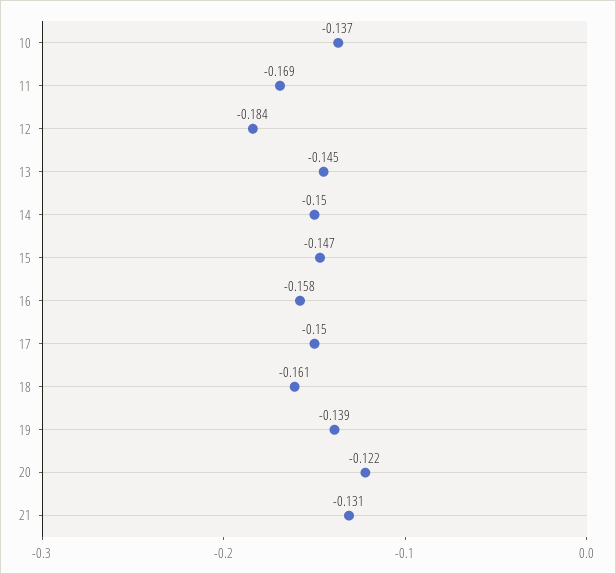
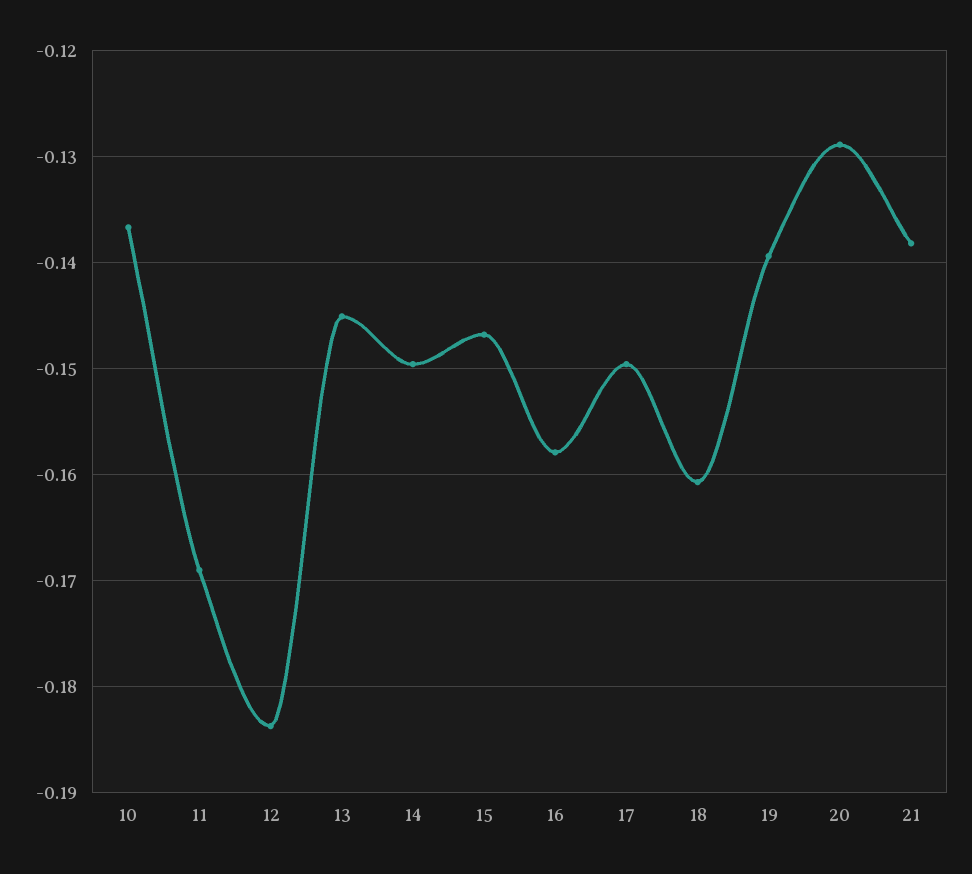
  {
    "10": -0.137,
    "11": -0.169,
    "12": -0.184,
    "13": -0.145,
    "14": -0.15,
    "15": -0.147,
    "16": -0.158,
    "17": -0.15,
    "18": -0.161,
    "19": -0.139,
-   "20": -0.122,
+   "20": -0.129,
-   "21": -0.131
+   "21": -0.138
  }

